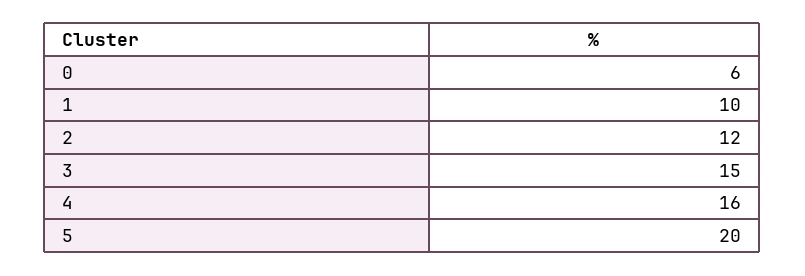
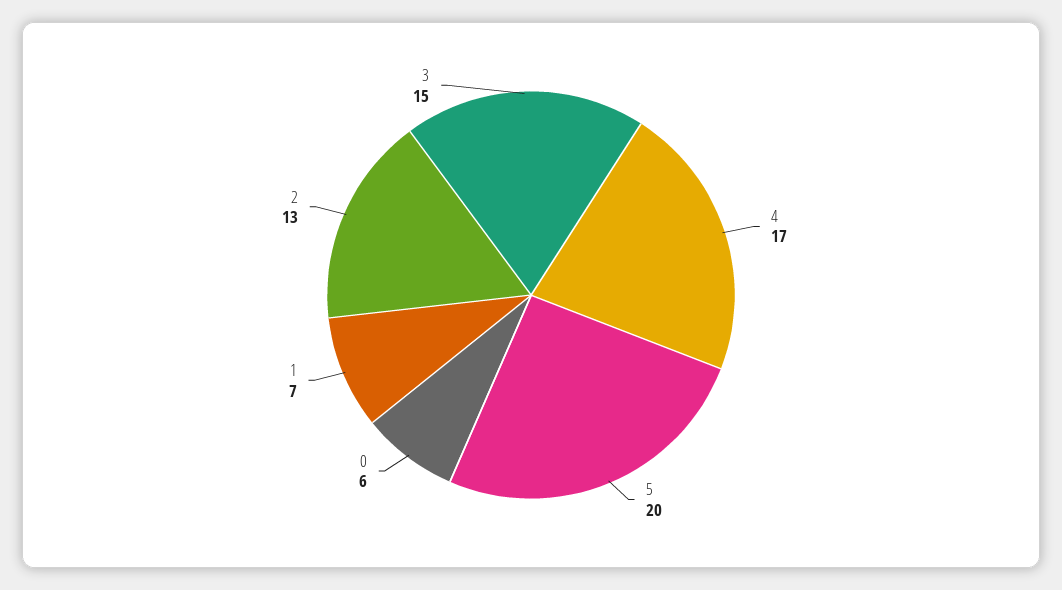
  {
    "0": 6,
-   "1": 10,
+   "1": 7,
-   "2": 12,
+   "2": 13,
    "3": 15,
-   "4": 16,
+   "4": 17,
    "5": 20
  }

